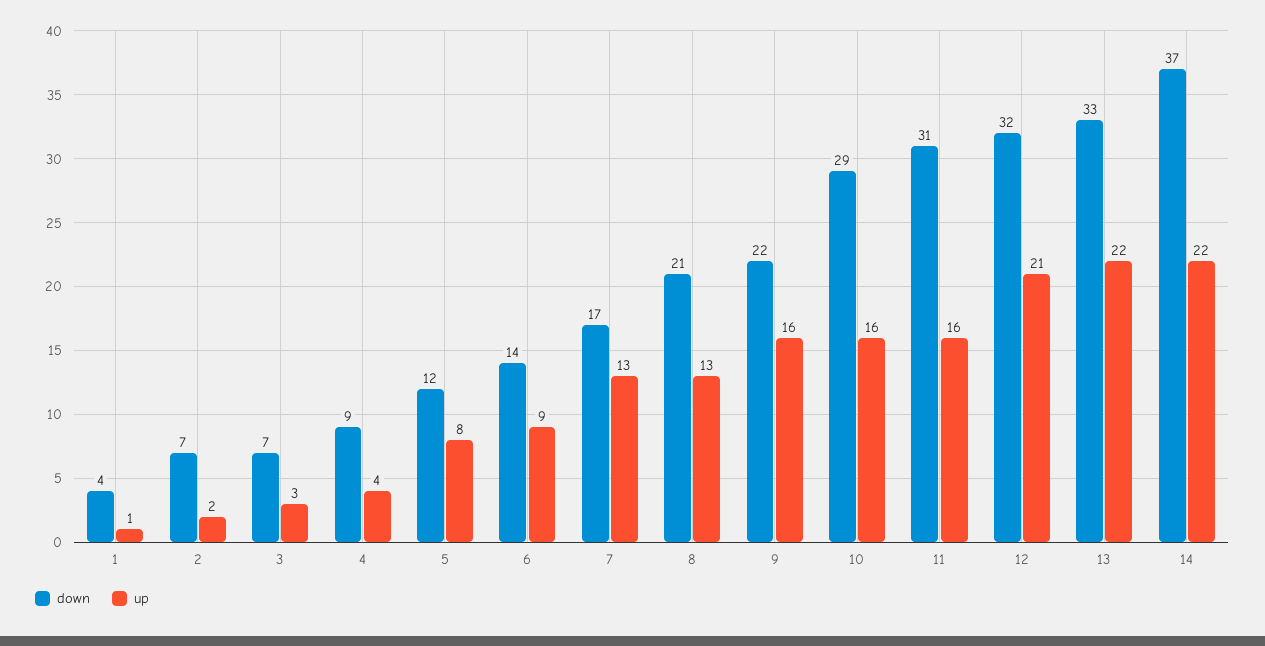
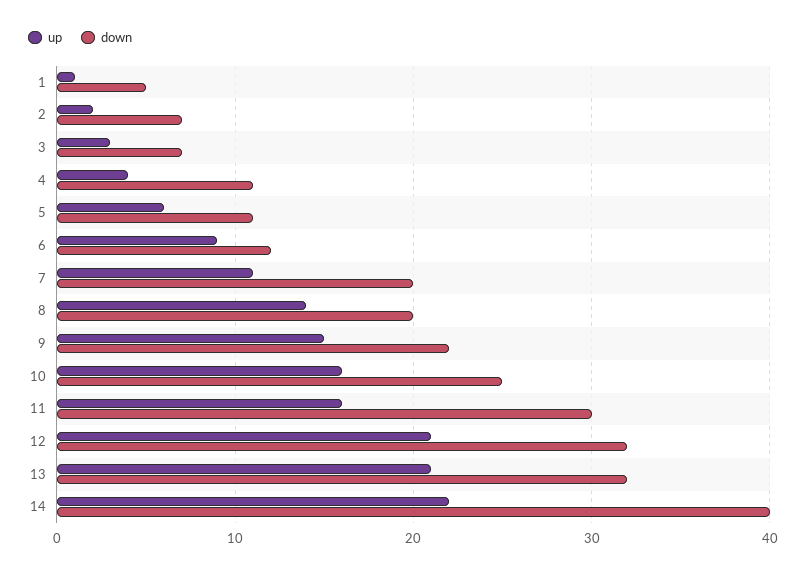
  {
    "down": {
-     "1": 4,
+     "1": 5,
      "2": 7,
      "3": 7,
-     "4": 9,
+     "4": 11,
-     "5": 12,
+     "5": 11,
-     "6": 14,
+     "6": 12,
-     "7": 17,
+     "7": 20,
-     "8": 21,
+     "8": 20,
      "9": 22,
-     "10": 29,
+     "10": 25,
-     "11": 31,
+     "11": 30,
      "12": 32,
-     "13": 33,
+     "13": 32,
-     "14": 37
+     "14": 40
    },
    "up": {
      "1": 1,
      "2": 2,
      "3": 3,
      "4": 4,
-     "5": 8,
+     "5": 6,
      "6": 9,
-     "7": 13,
+     "7": 11,
-     "8": 13,
+     "8": 14,
-     "9": 16,
+     "9": 15,
      "10": 16,
      "11": 16,
      "12": 21,
-     "13": 22,
+     "13": 21,
      "14": 22
    }
  }

